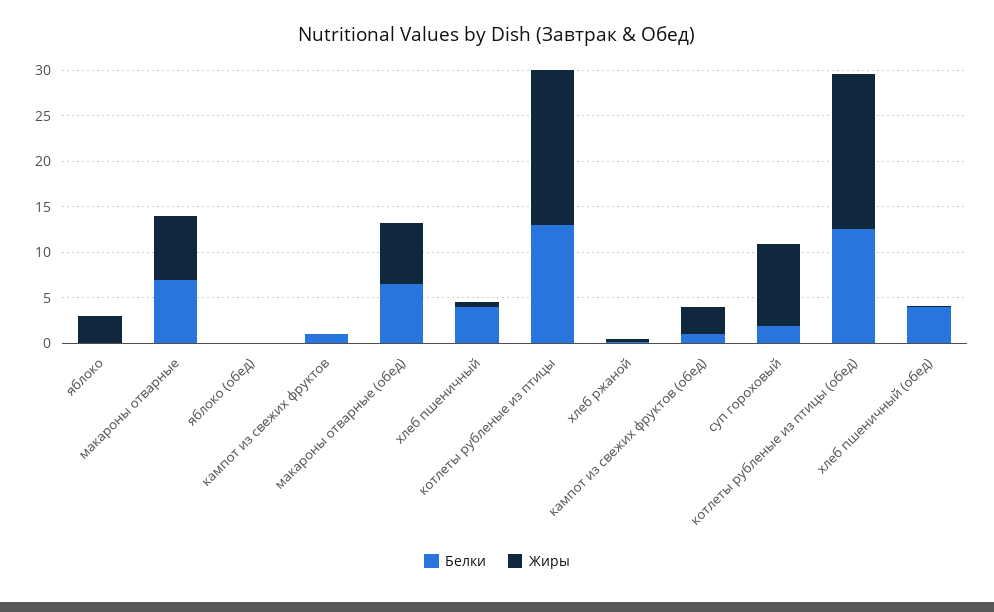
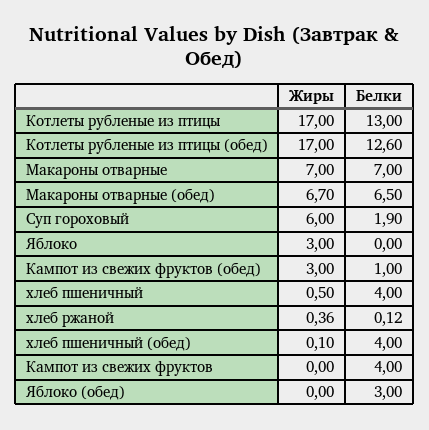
  {
    "Белки": {
      "яблоко": 0,
      "макароны отварные": 7,
-     "яблоко (обед)": 0,
+     "яблоко (обед)": 3,
-     "кампот из свежих фруктов": 1,
+     "кампот из свежих фруктов": 4,
      "макароны отварные (обед)": 6.5,
      "хлеб пшеничный": 4,
      "котлеты рубленые из птицы": 13,
      "хлеб ржаной": 0.12,
      "кампот из свежих фруктов (обед)": 1,
      "суп гороховый": 1.9,
      "котлеты рубленые из птицы (обед)": 12.6,
      "хлеб пшеничный (обед)": 4
    },
    "Жиры": {
      "яблоко": 3,
      "макароны отварные": 7,
      "яблоко (обед)": 0,
      "кампот из свежих фруктов": 0,
      "макароны отварные (обед)": 6.7,
      "хлеб пшеничный": 0.5,
      "котлеты рубленые из птицы": 17,
      "хлеб ржаной": 0.36,
      "кампот из свежих фруктов (обед)": 3,
-     "суп гороховый": 9,
+     "суп гороховый": 6,
      "котлеты рубленые из птицы (обед)": 17,
      "хлеб пшеничный (обед)": 0.1
    }
  }

